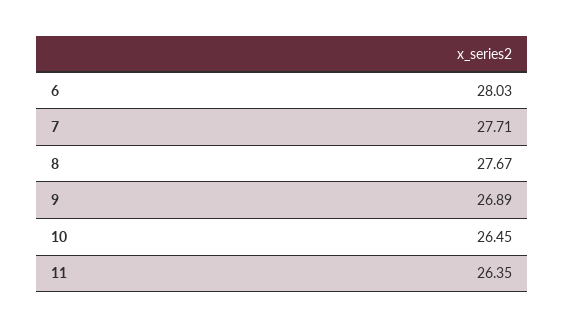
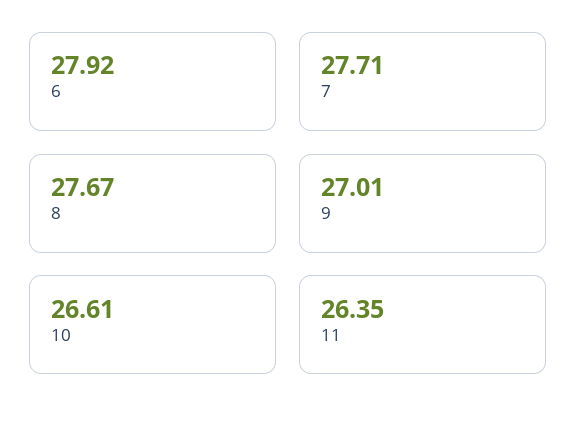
  {
-   "6": 28.03,
+   "6": 27.92,
    "7": 27.71,
    "8": 27.67,
-   "9": 26.89,
+   "9": 27.01,
-   "10": 26.45,
+   "10": 26.61,
    "11": 26.35
  }

